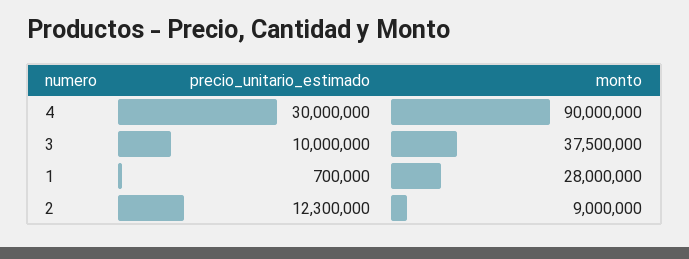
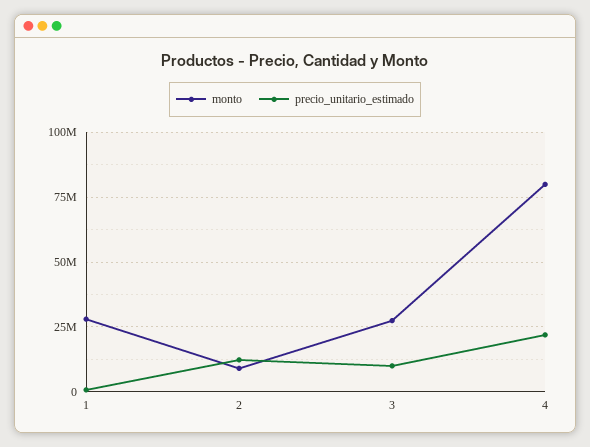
  {
    "precio_unitario_estimado": {
-     "4": 30000000,
+     "4": 22500000,
      "3": 10000000,
      "1": 700000,
      "2": 12300000
    },
    "monto": {
-     "4": 90000000,
+     "4": 80000000,
-     "3": 37500000,
+     "3": 27500000,
      "1": 28000000,
      "2": 9000000
    }
  }

